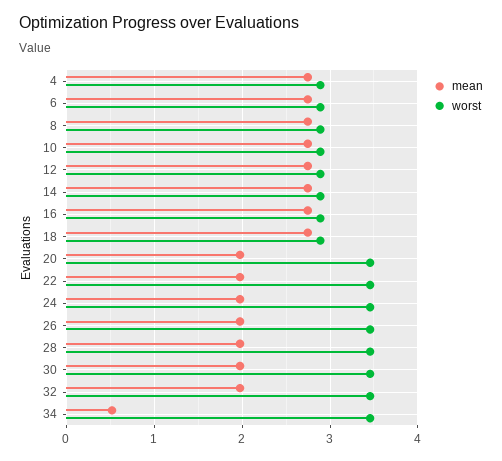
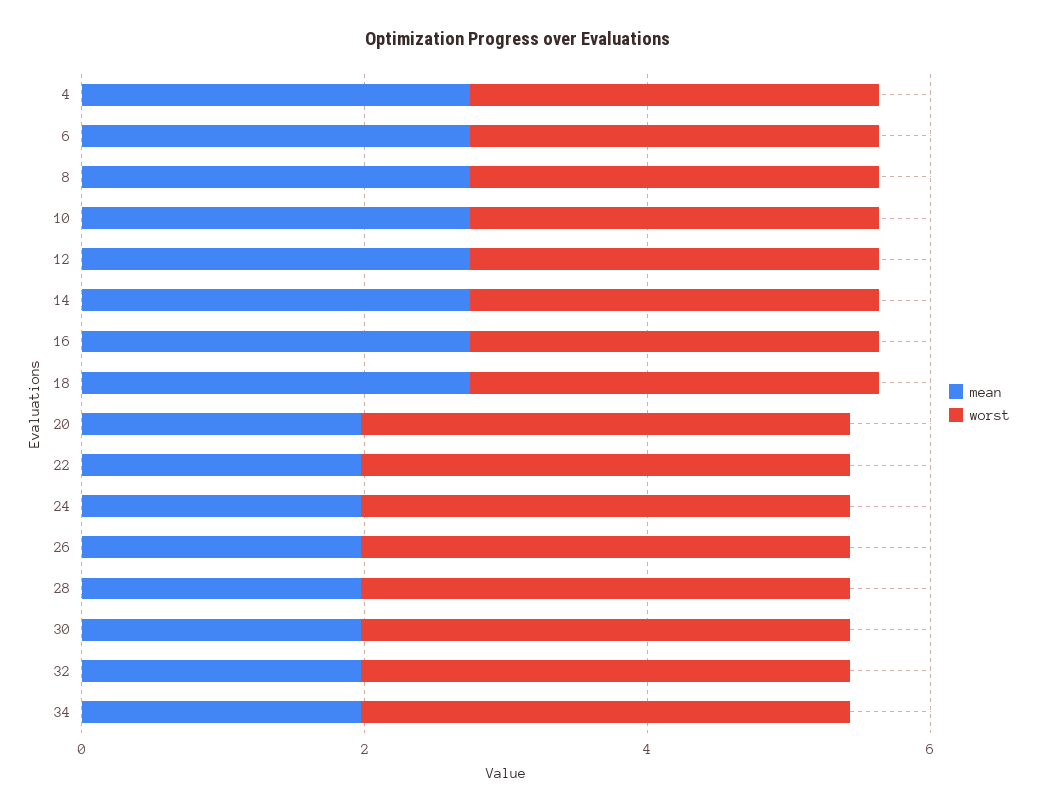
  {
    "mean": {
      "4": 2.7,
      "6": 2.7,
      "8": 2.7,
      "10": 2.7,
      "12": 2.7,
      "14": 2.7,
      "16": 2.7,
      "18": 2.7,
      "20": 2,
      "22": 2,
      "24": 2,
      "26": 2,
      "28": 2,
      "30": 2,
      "32": 2,
-     "34": 0.5
+     "34": 2
    },
    "worst": {
      "4": 2.9,
      "6": 2.9,
      "8": 2.9,
      "10": 2.9,
      "12": 2.9,
      "14": 2.9,
      "16": 2.9,
      "18": 2.9,
      "20": 3.5,
      "22": 3.5,
      "24": 3.5,
      "26": 3.5,
      "28": 3.5,
      "30": 3.5,
      "32": 3.5,
      "34": 3.5
    }
  }

